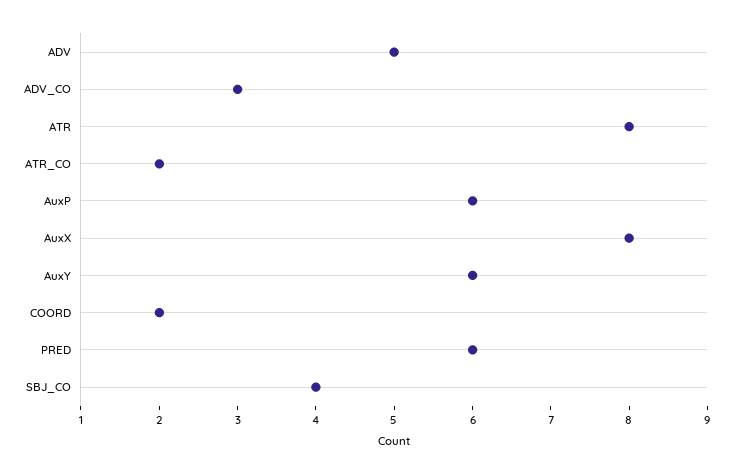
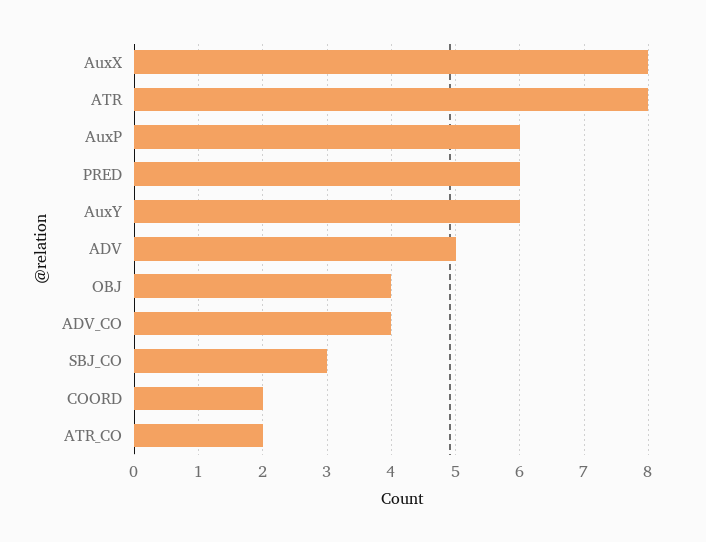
  {
    "ADV": 5,
-   "ADV_CO": 3,
+   "ADV_CO": 4,
    "ATR": 8,
    "ATR_CO": 2,
    "AuxP": 6,
    "AuxX": 8,
    "AuxY": 6,
    "COORD": 2,
    "PRED": 6,
-   "SBJ_CO": 4
+   "SBJ_CO": 3,
+   "OBJ": 4
  }

